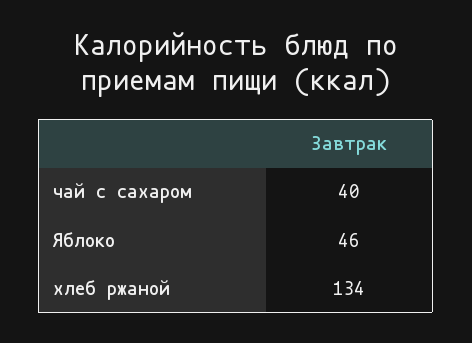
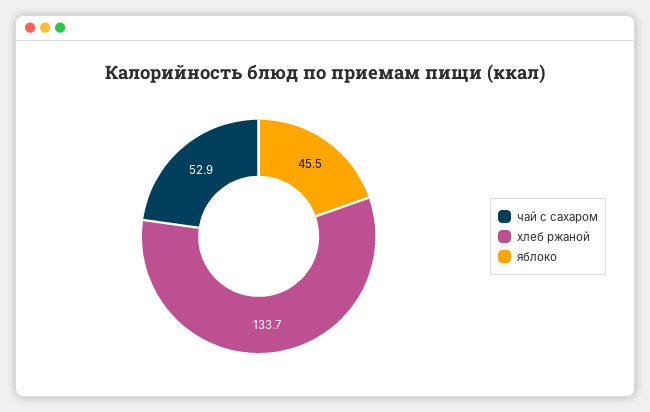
  {
-   "чай с сахаром": 40,
+   "чай с сахаром": 52.9,
    "Яблоко": 45.5,
    "хлеб ржаной": 133.7
  }

